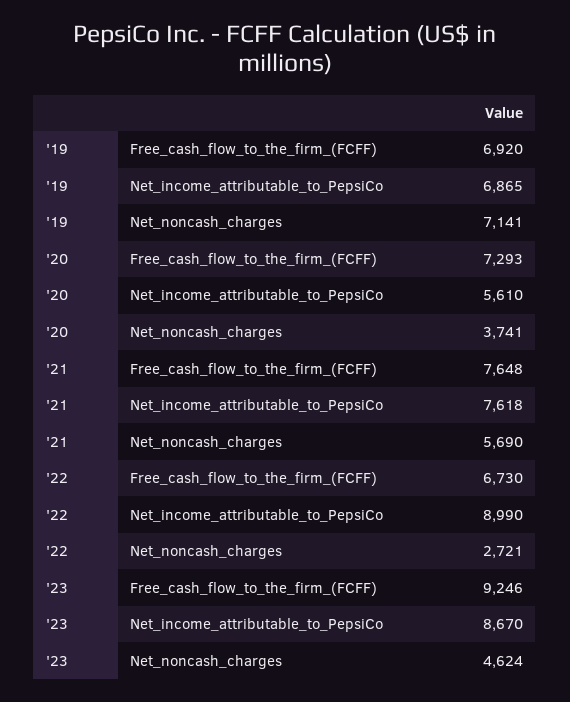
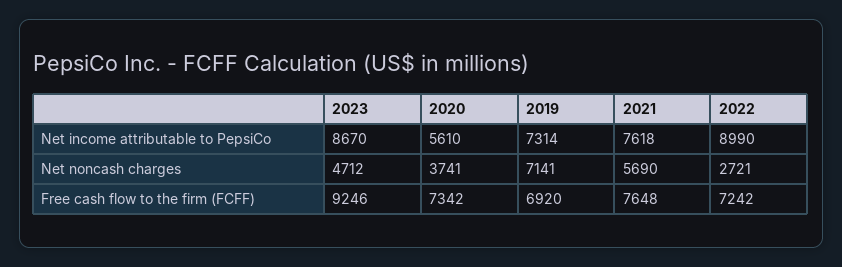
  {
    "'19": {
      "Free_cash_flow_to_the_firm_(FCFF)": 6920,
-     "Net_income_attributable_to_PepsiCo": 6865,
+     "Net_income_attributable_to_PepsiCo": 7314,
      "Net_noncash_charges": 7141
    },
    "'20": {
-     "Free_cash_flow_to_the_firm_(FCFF)": 7293,
+     "Free_cash_flow_to_the_firm_(FCFF)": 7342,
      "Net_income_attributable_to_PepsiCo": 5610,
      "Net_noncash_charges": 3741
    },
    "'21": {
      "Free_cash_flow_to_the_firm_(FCFF)": 7648,
      "Net_income_attributable_to_PepsiCo": 7618,
      "Net_noncash_charges": 5690
    },
    "'22": {
-     "Free_cash_flow_to_the_firm_(FCFF)": 6730,
+     "Free_cash_flow_to_the_firm_(FCFF)": 7242,
      "Net_income_attributable_to_PepsiCo": 8990,
      "Net_noncash_charges": 2721
    },
    "'23": {
      "Free_cash_flow_to_the_firm_(FCFF)": 9246,
      "Net_income_attributable_to_PepsiCo": 8670,
-     "Net_noncash_charges": 4624
+     "Net_noncash_charges": 4712
    }
  }

